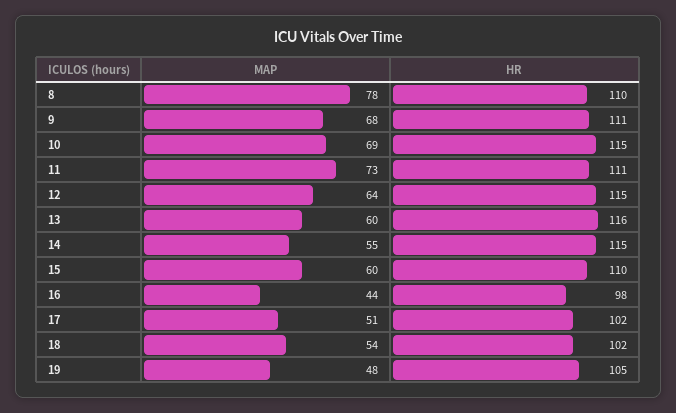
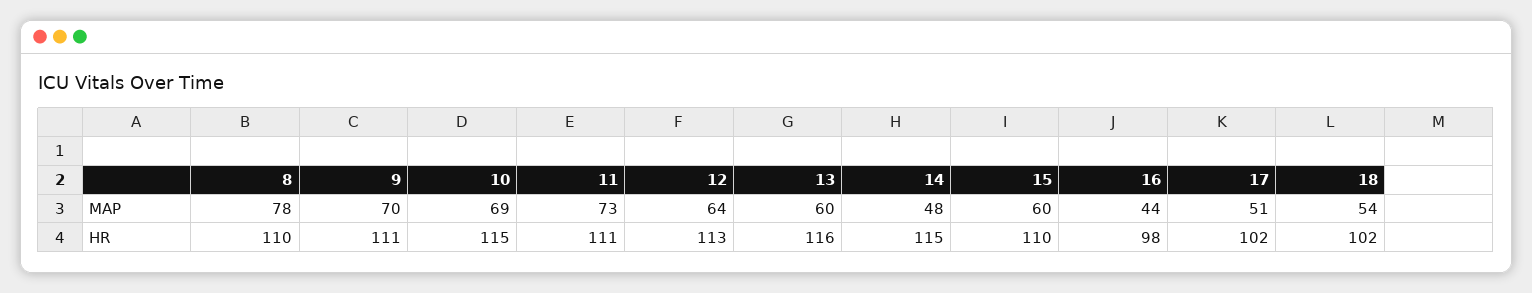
  {
    "MAP": {
      "8": 78,
-     "9": 68,
+     "9": 70,
      "10": 69,
      "11": 73,
      "12": 64,
      "13": 60,
-     "14": 55,
+     "14": 48,
      "15": 60,
      "16": 44,
      "17": 51,
-     "18": 54,
+     "18": 54
-     "19": 48
    },
    "HR": {
      "8": 110,
      "9": 111,
      "10": 115,
      "11": 111,
-     "12": 115,
+     "12": 113,
      "13": 116,
      "14": 115,
      "15": 110,
      "16": 98,
      "17": 102,
-     "18": 102,
+     "18": 102
-     "19": 105
    }
  }

